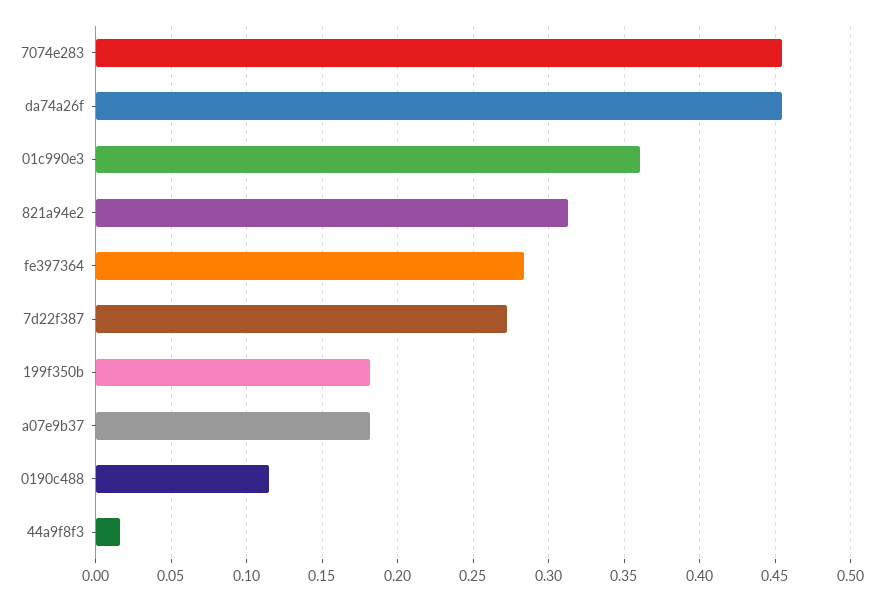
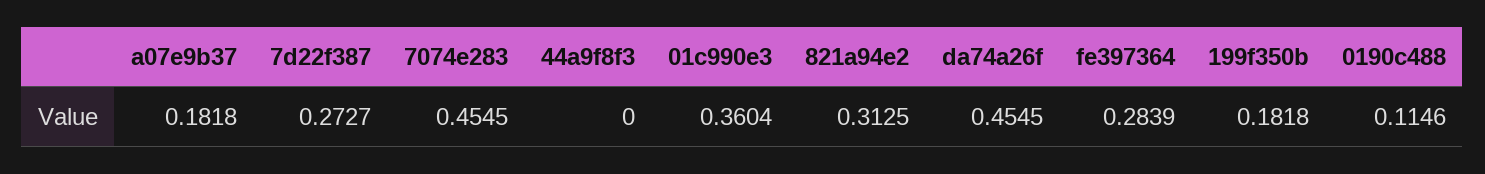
  {
    "7074e283": 0.4545,
    "da74a26f": 0.4545,
    "01c990e3": 0.3604,
    "821a94e2": 0.3125,
    "fe397364": 0.2839,
    "7d22f387": 0.2727,
    "199f350b": 0.1818,
    "a07e9b37": 0.1818,
    "0190c488": 0.1146,
-   "44a9f8f3": 0.015
+   "44a9f8f3": 0
  }

